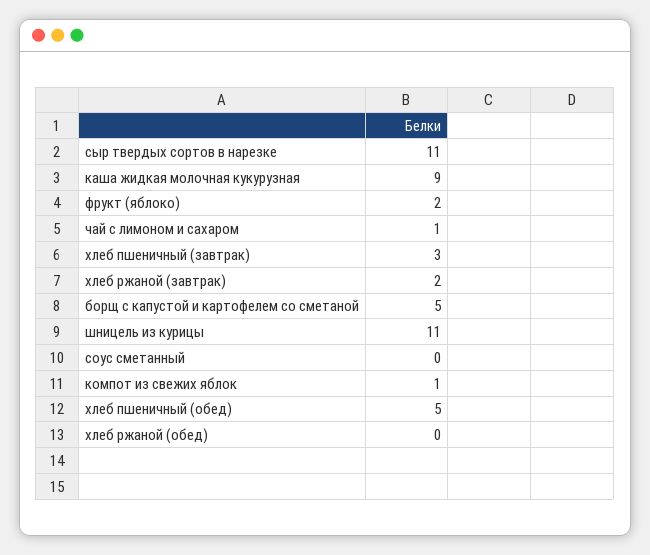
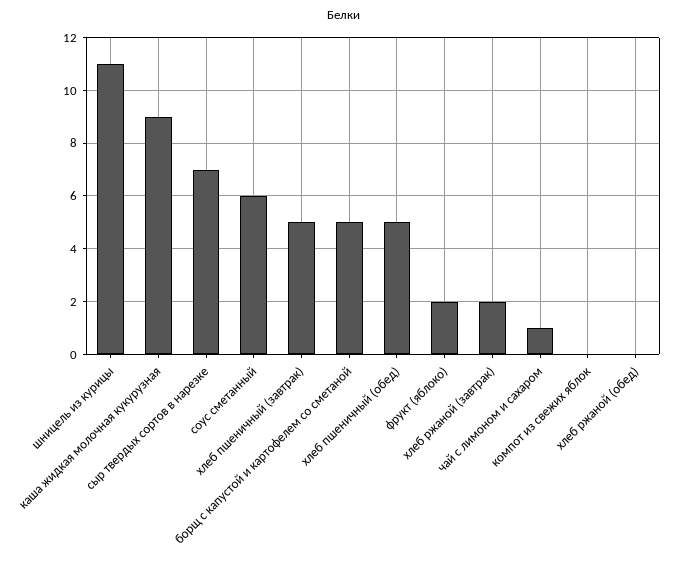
  {
-   "сыр твердых сортов в нарезке": 11,
+   "сыр твердых сортов в нарезке": 7,
    "каша жидкая молочная кукурузная": 9,
    "фрукт (яблоко)": 2,
    "чай с лимоном и сахаром": 1,
-   "хлеб пшеничный (завтрак)": 3,
+   "хлеб пшеничный (завтрак)": 5,
    "хлеб ржаной (завтрак)": 2,
    "борщ с капустой и картофелем со сметаной": 5,
    "шницель из курицы": 11,
-   "соус сметанный": 0,
+   "соус сметанный": 6,
-   "компот из свежих яблок": 1,
+   "компот из свежих яблок": 0,
    "хлеб пшеничный (обед)": 5,
    "хлеб ржаной (обед)": 0
  }

